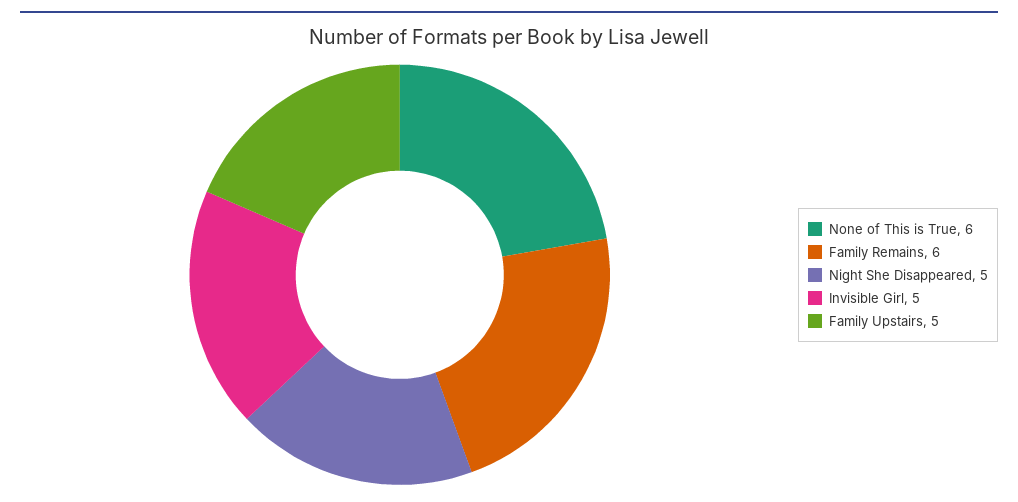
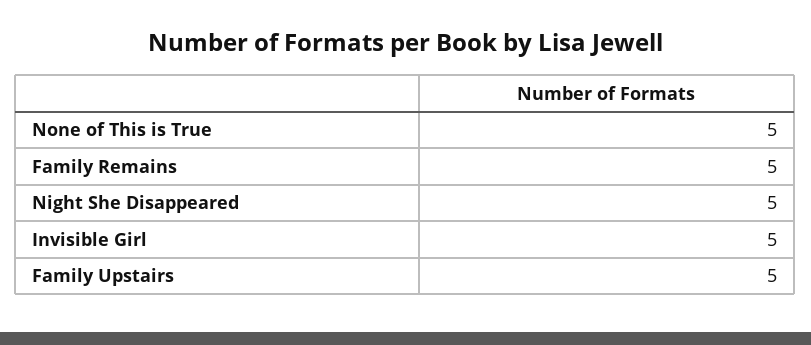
  {
-   "None of This is True": 6,
+   "None of This is True": 5,
-   "Family Remains": 6,
+   "Family Remains": 5,
    "Night She Disappeared": 5,
    "Invisible Girl": 5,
    "Family Upstairs": 5
  }

